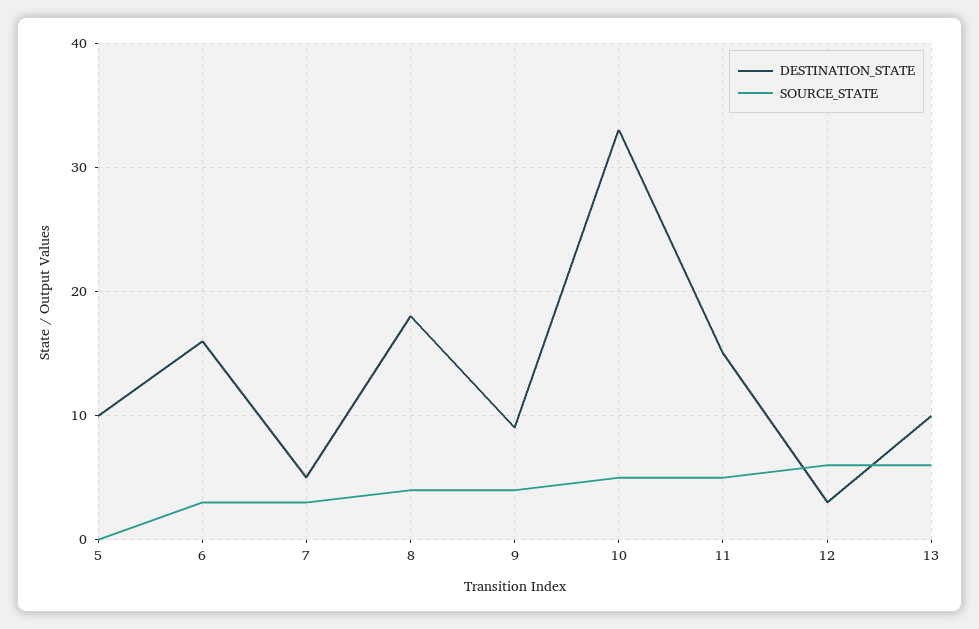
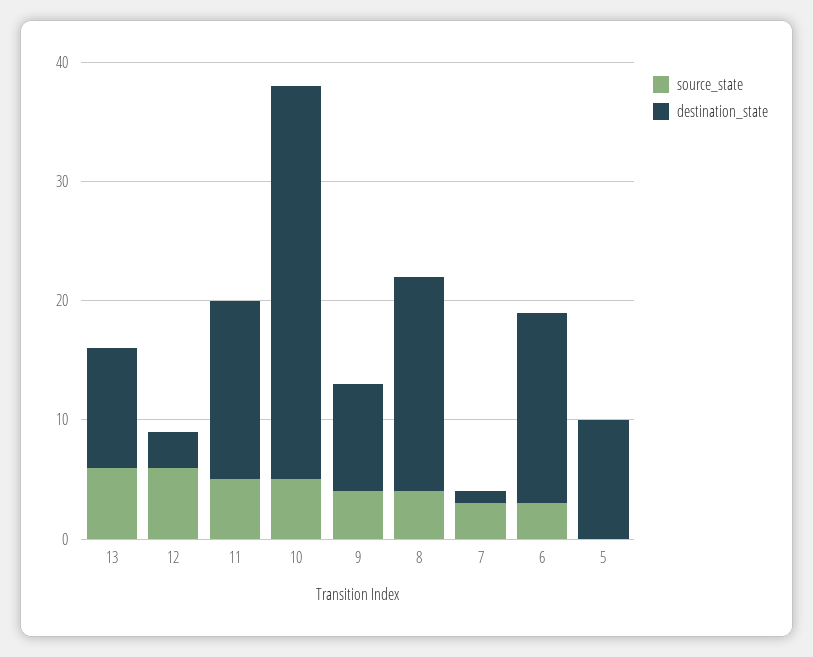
  {
    "DESTINATION_STATE": {
      "5": 10,
      "6": 16,
-     "7": 5,
+     "7": 1,
      "8": 18,
      "9": 9,
      "10": 33,
      "11": 15,
      "12": 3,
      "13": 10
    },
    "SOURCE_STATE": {
      "5": 0,
      "6": 3,
      "7": 3,
      "8": 4,
      "9": 4,
      "10": 5,
      "11": 5,
      "12": 6,
      "13": 6
    }
  }

